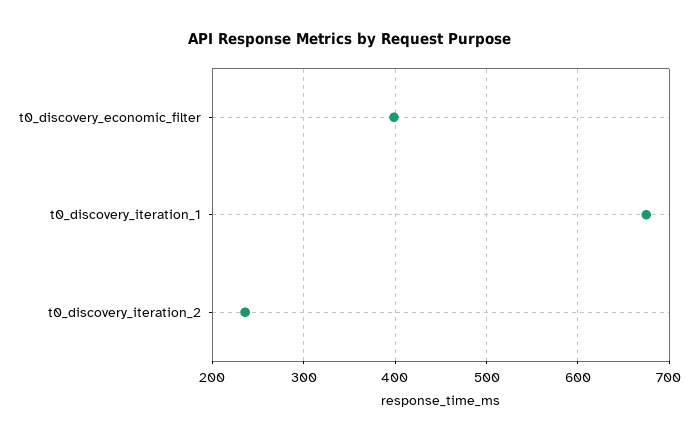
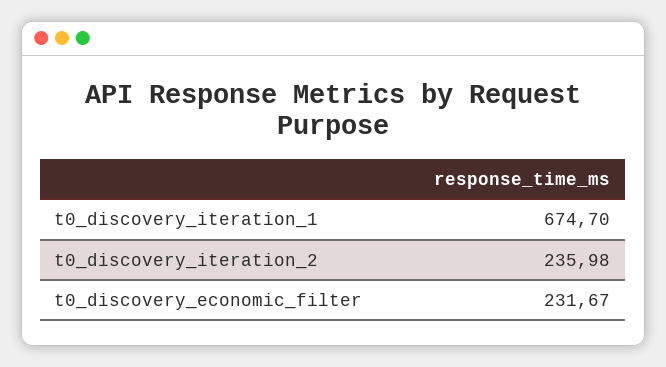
  {
-   "t0_discovery_economic_filter": 400,
+   "t0_discovery_economic_filter": 231.67,
    "t0_discovery_iteration_1": 674.7,
    "t0_discovery_iteration_2": 235.98
  }

